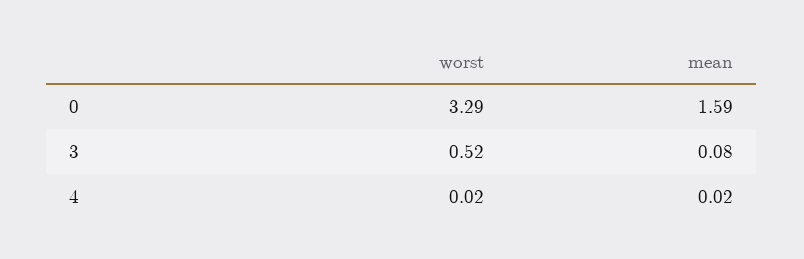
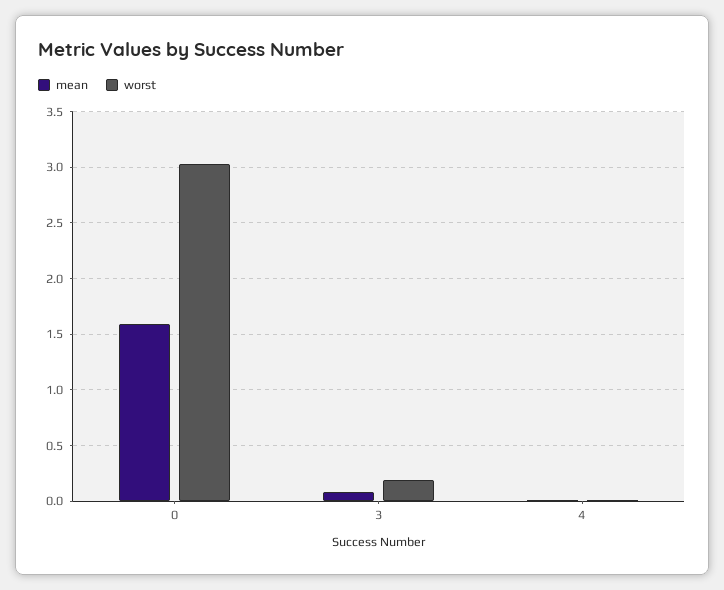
  {
    "worst": {
-     "0": 3.29,
+     "0": 3,
-     "3": 0.52,
+     "3": 0.2,
      "4": 0.02
    },
    "mean": {
      "0": 1.59,
      "3": 0.08,
      "4": 0.02
    }
  }

